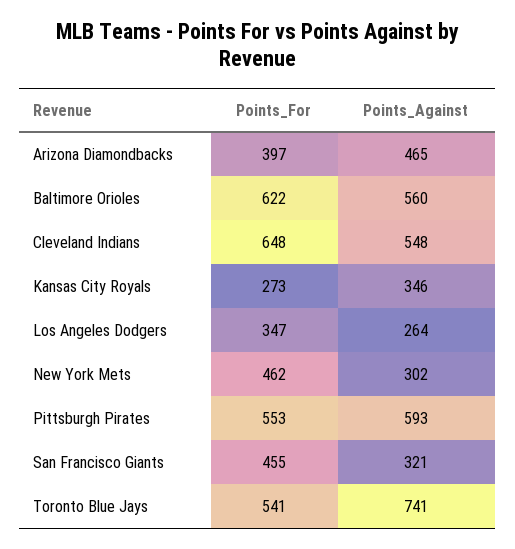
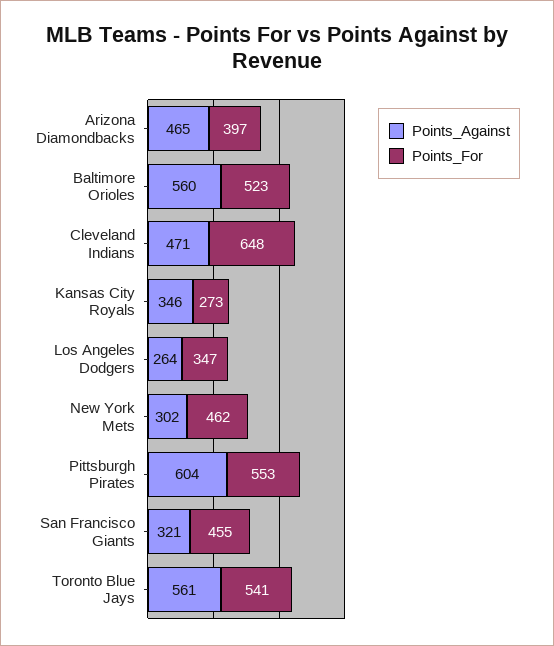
  {
    "Points_For": {
      "Arizona Diamondbacks": 397,
-     "Baltimore Orioles": 622,
+     "Baltimore Orioles": 523,
      "Cleveland Indians": 648,
      "Kansas City Royals": 273,
      "Los Angeles Dodgers": 347,
      "New York Mets": 462,
      "Pittsburgh Pirates": 553,
      "San Francisco Giants": 455,
      "Toronto Blue Jays": 541
    },
    "Points_Against": {
      "Arizona Diamondbacks": 465,
      "Baltimore Orioles": 560,
-     "Cleveland Indians": 548,
+     "Cleveland Indians": 471,
      "Kansas City Royals": 346,
      "Los Angeles Dodgers": 264,
      "New York Mets": 302,
-     "Pittsburgh Pirates": 593,
+     "Pittsburgh Pirates": 604,
      "San Francisco Giants": 321,
-     "Toronto Blue Jays": 741
+     "Toronto Blue Jays": 561
    }
  }

